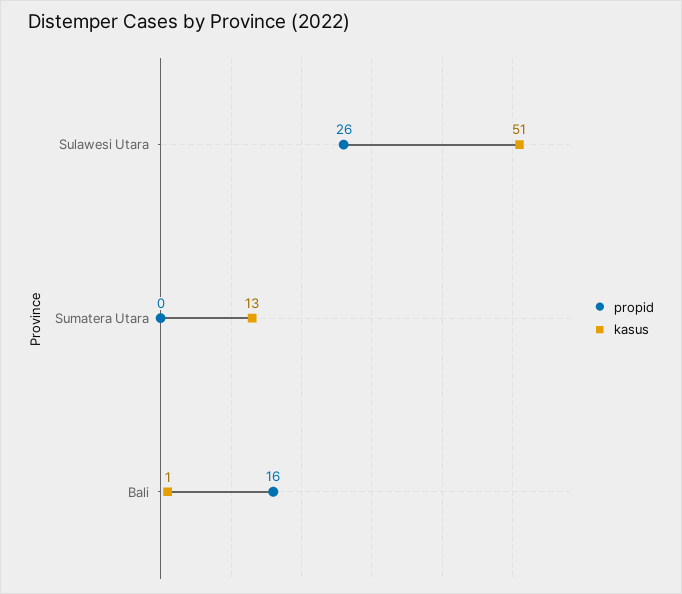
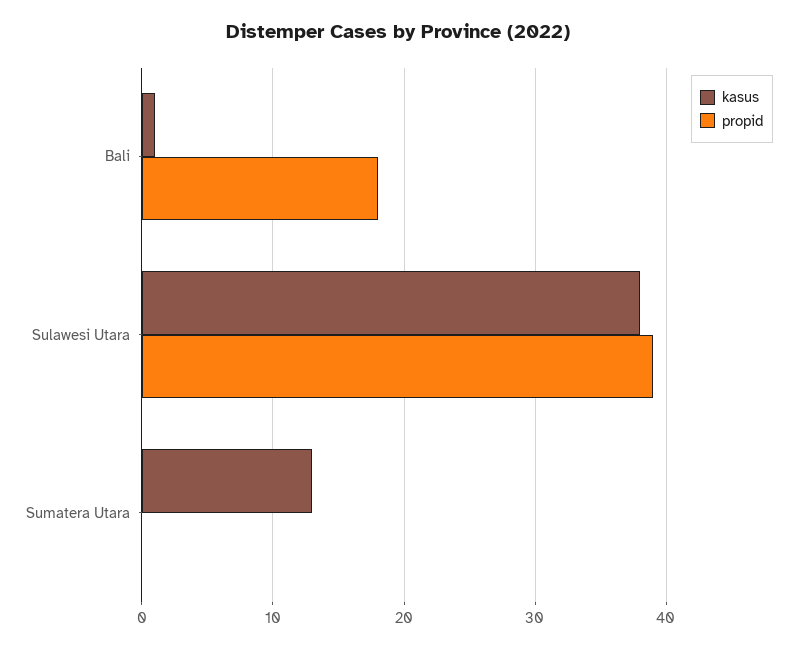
  {
    "propid": {
-     "Sulawesi Utara": 26,
+     "Sulawesi Utara": 39,
      "Sumatera Utara": 0,
-     "Bali": 16
+     "Bali": 18
    },
    "kasus": {
-     "Sulawesi Utara": 51,
+     "Sulawesi Utara": 38,
      "Sumatera Utara": 13,
      "Bali": 1
    }
  }

